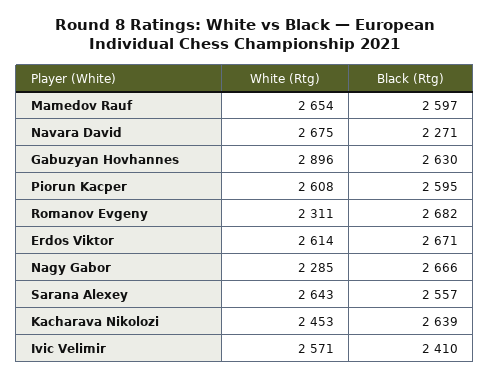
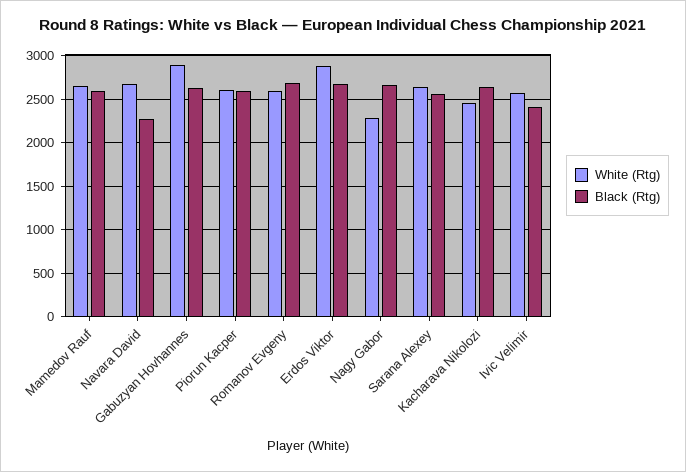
  {
    "White (Rtg)": {
      "Mamedov Rauf": 2654,
      "Navara David": 2675,
      "Gabuzyan Hovhannes": 2896,
      "Piorun Kacper": 2608,
-     "Romanov Evgeny": 2311,
+     "Romanov Evgeny": 2600,
-     "Erdos Viktor": 2614,
+     "Erdos Viktor": 2900,
      "Nagy Gabor": 2285,
      "Sarana Alexey": 2643,
      "Kacharava Nikolozi": 2453,
      "Ivic Velimir": 2571
    },
    "Black (Rtg)": {
      "Mamedov Rauf": 2597,
      "Navara David": 2271,
      "Gabuzyan Hovhannes": 2630,
      "Piorun Kacper": 2595,
      "Romanov Evgeny": 2682,
      "Erdos Viktor": 2671,
      "Nagy Gabor": 2666,
      "Sarana Alexey": 2557,
      "Kacharava Nikolozi": 2639,
      "Ivic Velimir": 2410
    }
  }

